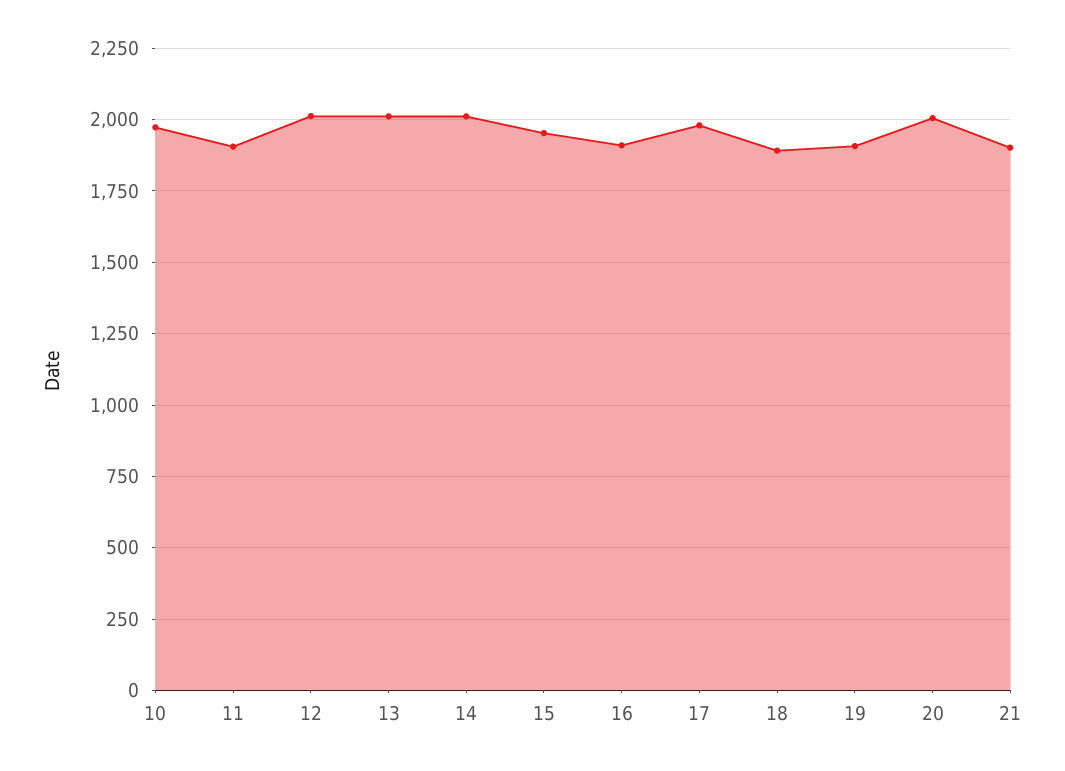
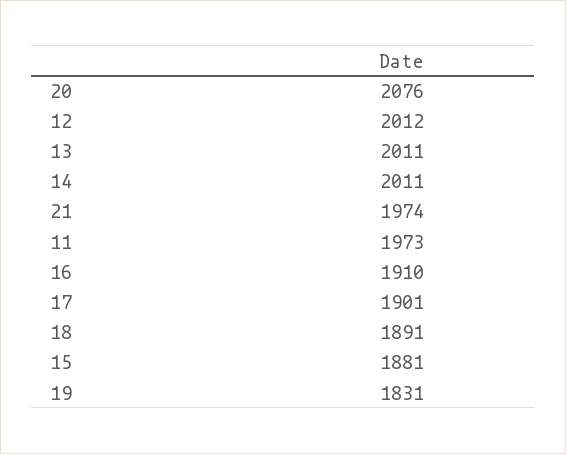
  {
-   "10": 1975,
-   "11": 1900,
+   "11": 1973,
    "12": 2012,
    "13": 2011,
    "14": 2011,
-   "15": 1950,
+   "15": 1881,
    "16": 1910,
-   "17": 1975,
+   "17": 1901,
    "18": 1891,
-   "19": 1900,
+   "19": 1831,
-   "20": 2000,
+   "20": 2076,
-   "21": 1900
+   "21": 1974
  }

